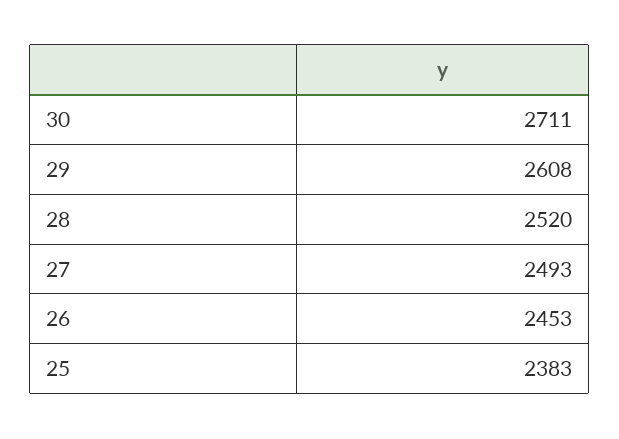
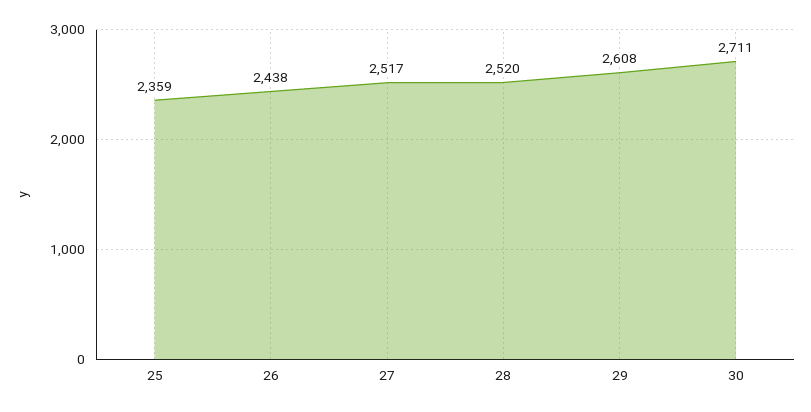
  {
    "30": 2711,
    "29": 2608,
    "28": 2520,
-   "27": 2493,
+   "27": 2517,
-   "26": 2453,
+   "26": 2438,
-   "25": 2383
+   "25": 2359
  }

